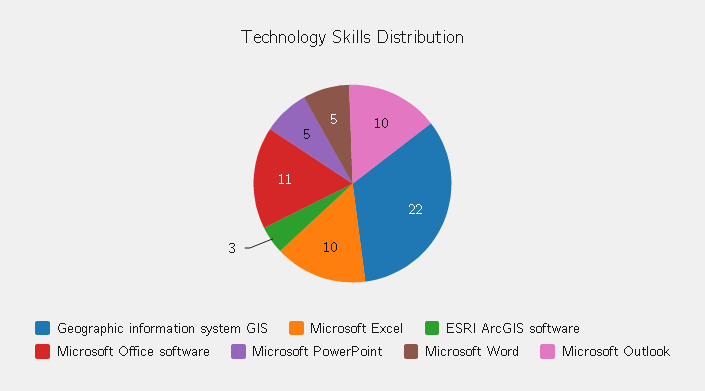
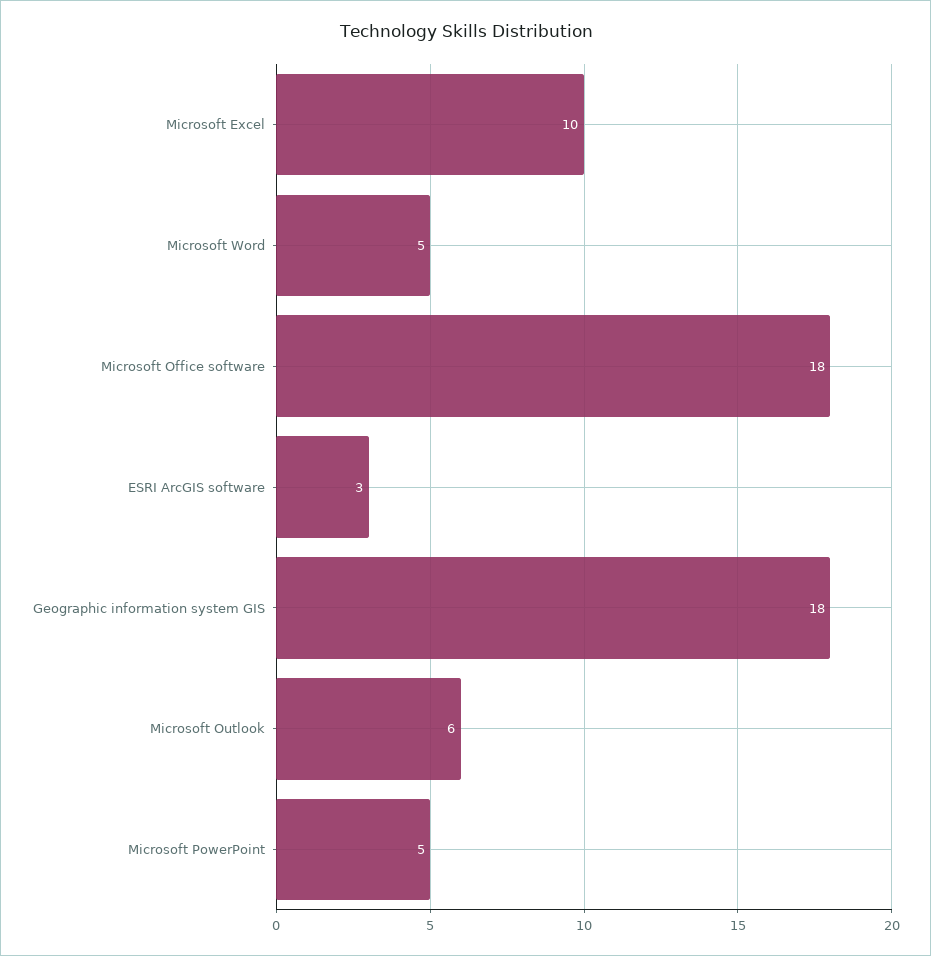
  {
-   "Geographic information system GIS": 22,
+   "Geographic information system GIS": 18,
    "Microsoft Excel": 10,
    "ESRI ArcGIS software": 3,
-   "Microsoft Office software": 11,
+   "Microsoft Office software": 18,
    "Microsoft PowerPoint": 5,
    "Microsoft Word": 5,
-   "Microsoft Outlook": 10
+   "Microsoft Outlook": 6
  }

